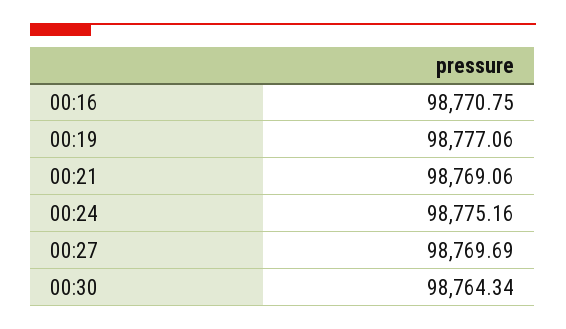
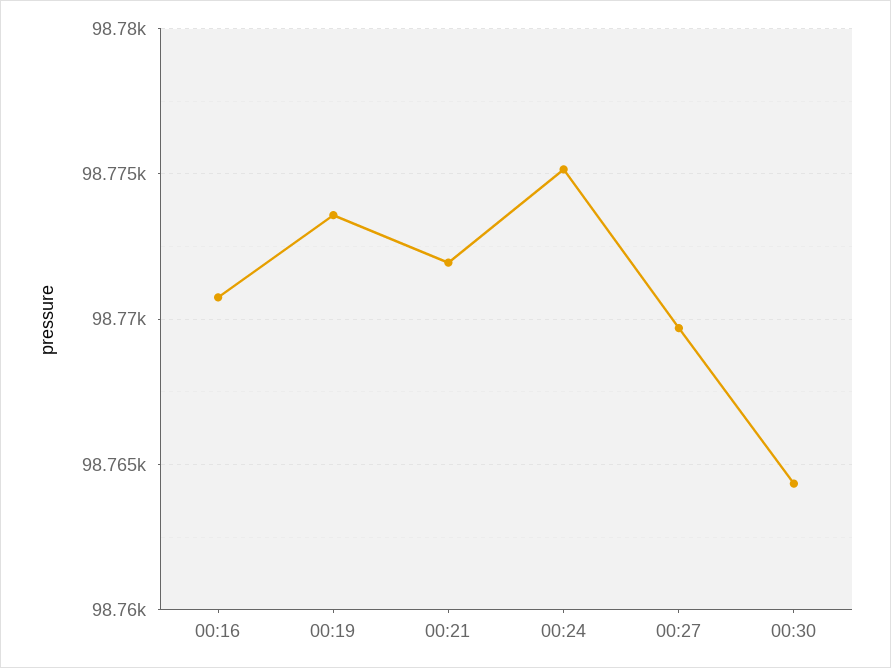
  {
    "00:16": 98770.75,
-   "00:19": 98777.06,
+   "00:19": 98773.5,
-   "00:21": 98769.06,
+   "00:21": 98772,
    "00:24": 98775.16,
    "00:27": 98769.69,
    "00:30": 98764.34
  }

